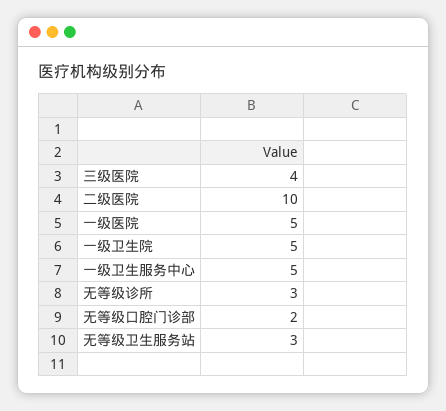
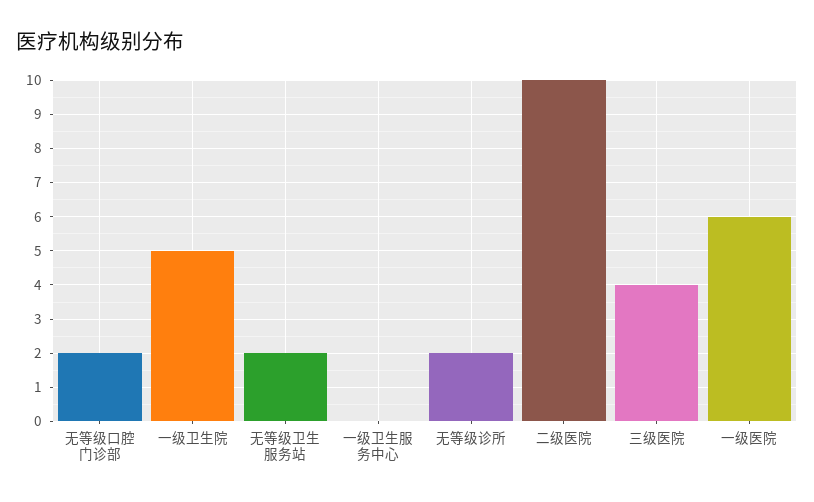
  {
    "三级医院": 4,
    "二级医院": 10,
-   "一级医院": 5,
+   "一级医院": 6,
    "一级卫生院": 5,
-   "一级卫生服务中心": 5,
+   "一级卫生服务中心": 0,
-   "无等级诊所": 3,
+   "无等级诊所": 2,
    "无等级口腔门诊部": 2,
-   "无等级卫生服务站": 3
+   "无等级卫生服务站": 2
  }

